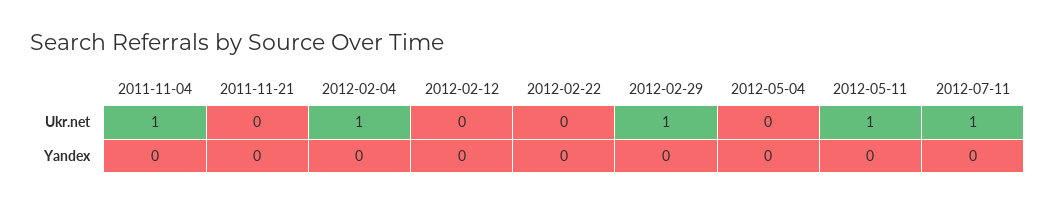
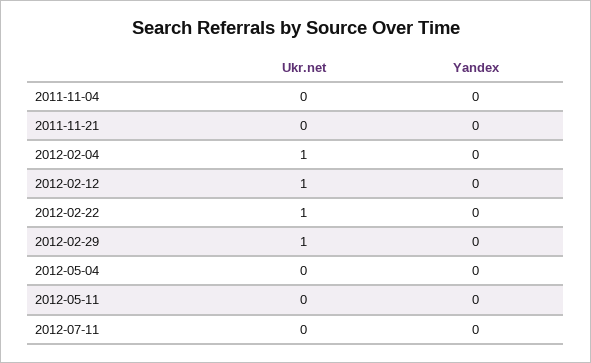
  {
    "2011-11-04": {
-     "Ukr.net": 1,
+     "Ukr.net": 0,
      "Yandex": 0
    },
    "2011-11-21": {
      "Ukr.net": 0,
      "Yandex": 0
    },
    "2012-02-04": {
      "Ukr.net": 1,
      "Yandex": 0
    },
    "2012-02-12": {
-     "Ukr.net": 0,
+     "Ukr.net": 1,
      "Yandex": 0
    },
    "2012-02-22": {
-     "Ukr.net": 0,
+     "Ukr.net": 1,
      "Yandex": 0
    },
    "2012-02-29": {
      "Ukr.net": 1,
      "Yandex": 0
    },
    "2012-05-04": {
      "Ukr.net": 0,
      "Yandex": 0
    },
    "2012-05-11": {
-     "Ukr.net": 1,
+     "Ukr.net": 0,
      "Yandex": 0
    },
    "2012-07-11": {
-     "Ukr.net": 1,
+     "Ukr.net": 0,
      "Yandex": 0
    }
  }

